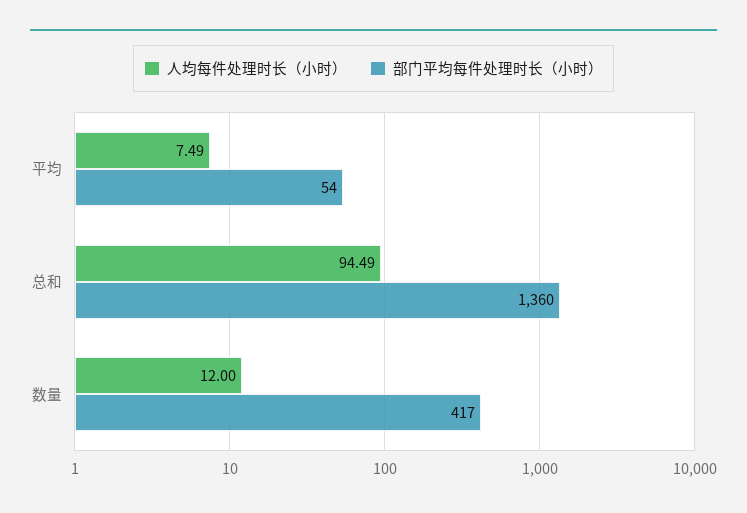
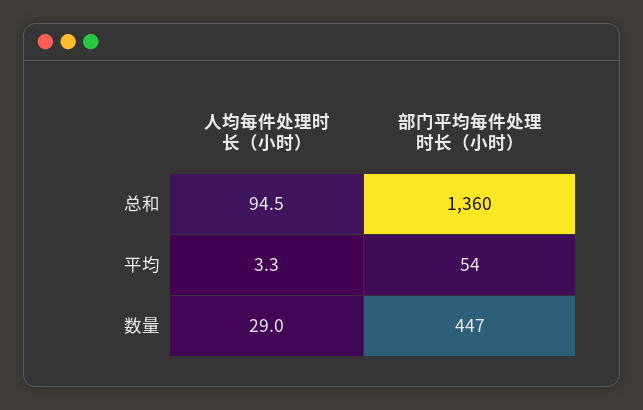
  {
    "人均每件处理时长（小时）": {
-     "平均": 7.49,
+     "平均": 3.3,
      "总和": 94.49,
-     "数量": 12
+     "数量": 29
    },
    "部门平均每件处理时长（小时）": {
      "平均": 54,
      "总和": 1360,
-     "数量": 417
+     "数量": 447
    }
  }

